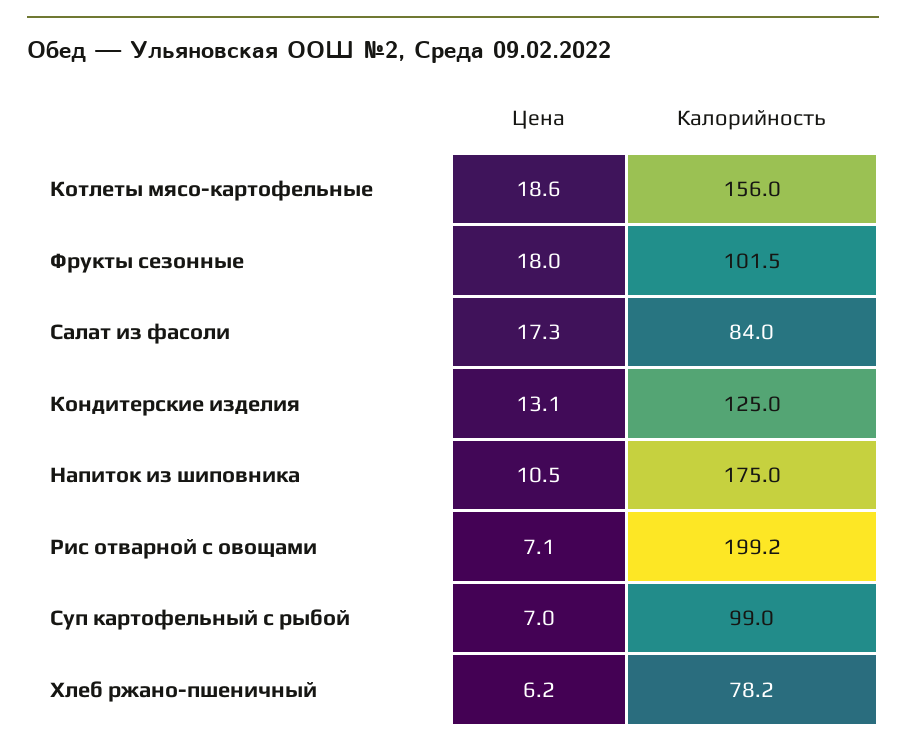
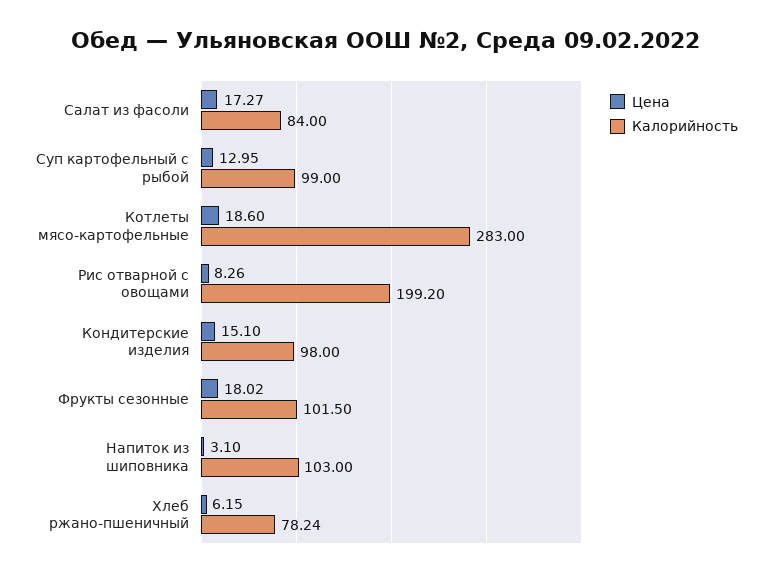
  {
    "Цена": {
      "Котлеты мясо-картофельные": 18.6,
      "Фрукты сезонные": 18.02,
      "Салат из фасоли": 17.27,
-     "Кондитерские изделия": 13.1,
+     "Кондитерские изделия": 15.1,
-     "Напиток из шиповника": 10.5,
+     "Напиток из шиповника": 3.1,
-     "Рис отварной с овощами": 7.1,
+     "Рис отварной с овощами": 8.26,
-     "Суп картофельный с рыбой": 7,
+     "Суп картофельный с рыбой": 12.95,
      "Хлеб ржано-пшеничный": 6.15
    },
    "Калорийность": {
-     "Котлеты мясо-картофельные": 156,
+     "Котлеты мясо-картофельные": 283,
      "Фрукты сезонные": 101.5,
      "Салат из фасоли": 84,
-     "Кондитерские изделия": 125,
+     "Кондитерские изделия": 98,
-     "Напиток из шиповника": 175,
+     "Напиток из шиповника": 103,
      "Рис отварной с овощами": 199.2,
      "Суп картофельный с рыбой": 99,
      "Хлеб ржано-пшеничный": 78.24
    }
  }

